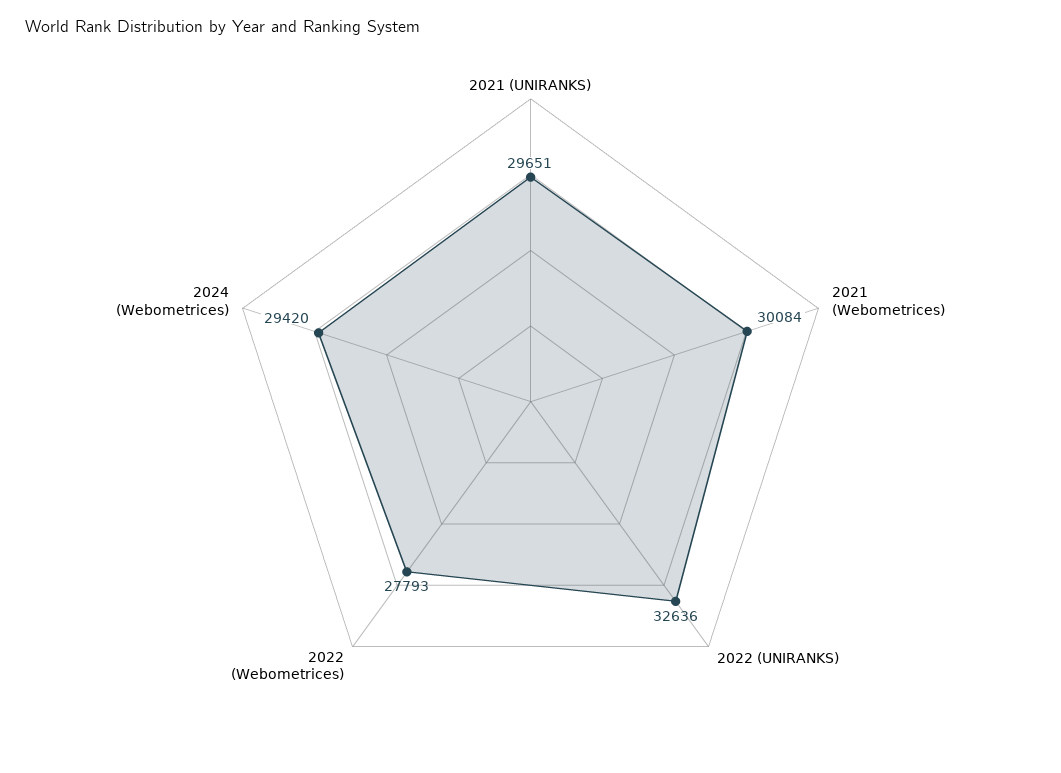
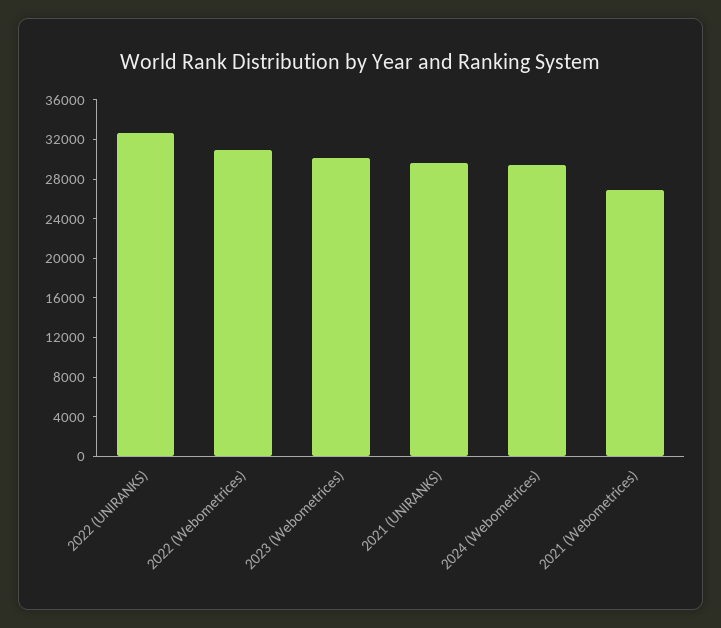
  {
    "2021 (UNIRANKS)": 29651,
-   "2021 (Webometrices)": 30084,
+   "2021 (Webometrices)": 27000,
    "2022 (UNIRANKS)": 32636,
-   "2022 (Webometrices)": 27793,
+   "2022 (Webometrices)": 31000,
-   "2024 (Webometrices)": 29420
+   "2024 (Webometrices)": 29420,
+   "2023 (Webometrices)": 30000
  }

